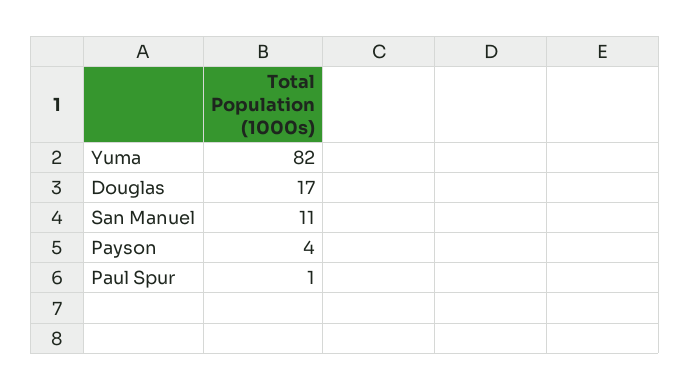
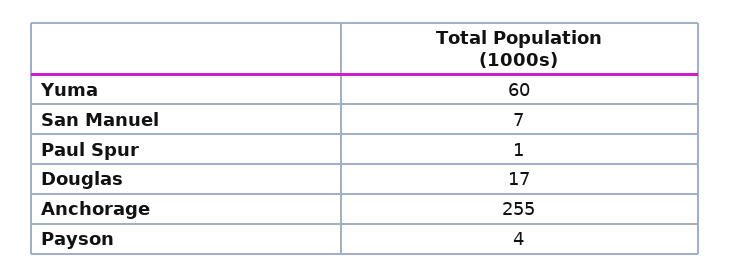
  {
-   "Yuma": 82,
+   "Yuma": 60,
    "Douglas": 17,
-   "San Manuel": 11,
+   "San Manuel": 7,
    "Payson": 4,
-   "Paul Spur": 1
+   "Paul Spur": 1,
+   "Anchorage": 255
  }

